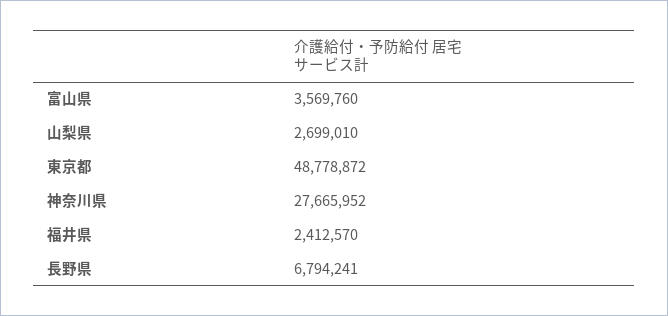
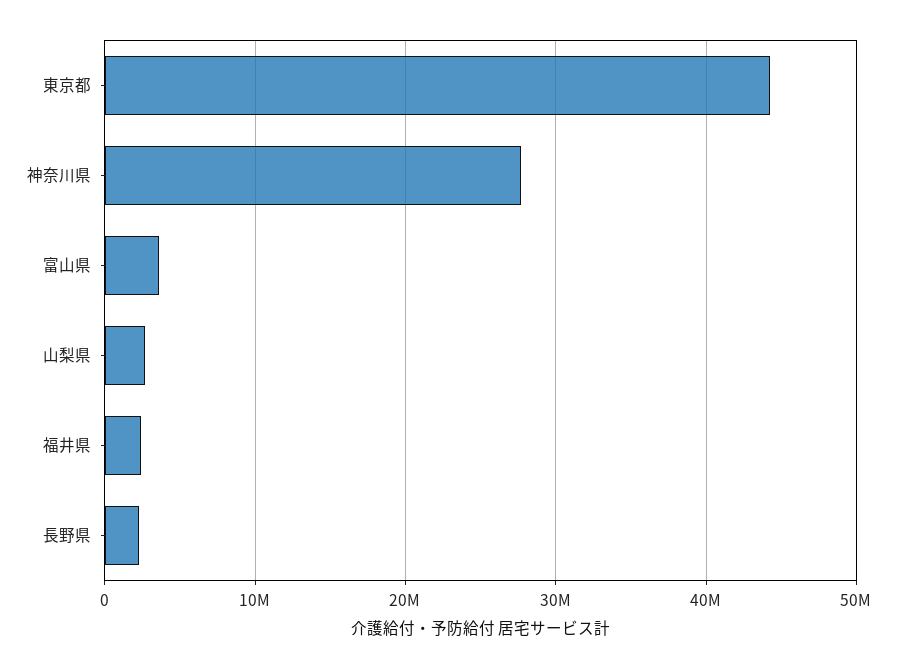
  {
    "富山県": 3569760,
    "山梨県": 2699010,
-   "東京都": 48778872,
+   "東京都": 44000000,
    "神奈川県": 27665952,
    "福井県": 2412570,
-   "長野県": 6794241
+   "長野県": 2000000
  }

